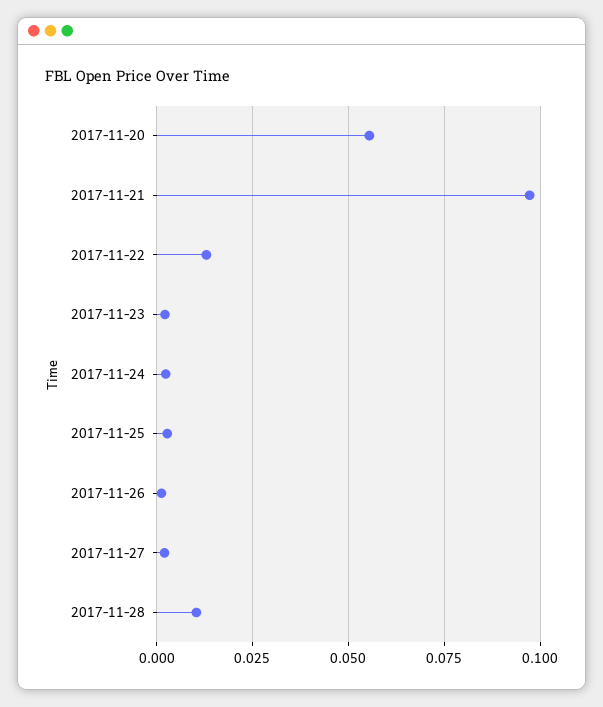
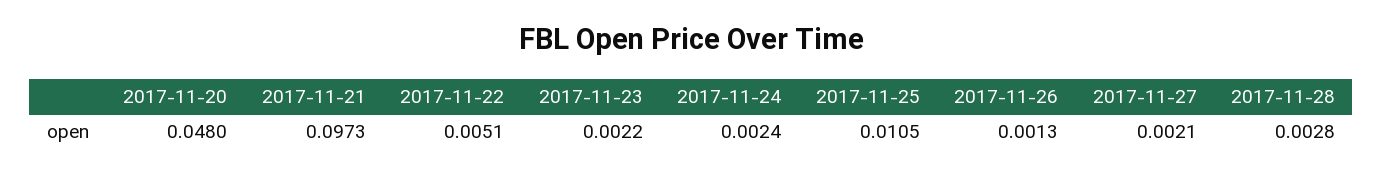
  {
-   "2017-11-20": 0.055,
+   "2017-11-20": 0.048,
    "2017-11-21": 0.0973,
-   "2017-11-22": 0.0125,
+   "2017-11-22": 0.0051,
    "2017-11-23": 0.0022,
    "2017-11-24": 0.0024,
-   "2017-11-25": 0.0025,
+   "2017-11-25": 0.0105,
    "2017-11-26": 0.0013,
    "2017-11-27": 0.0021,
-   "2017-11-28": 0.01
+   "2017-11-28": 0.0028
  }

